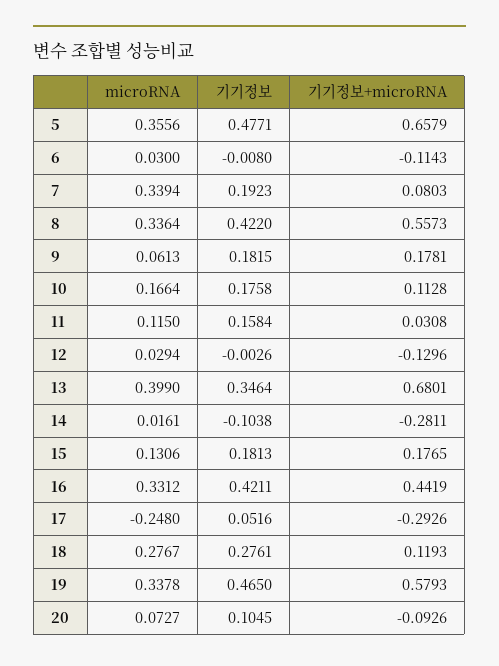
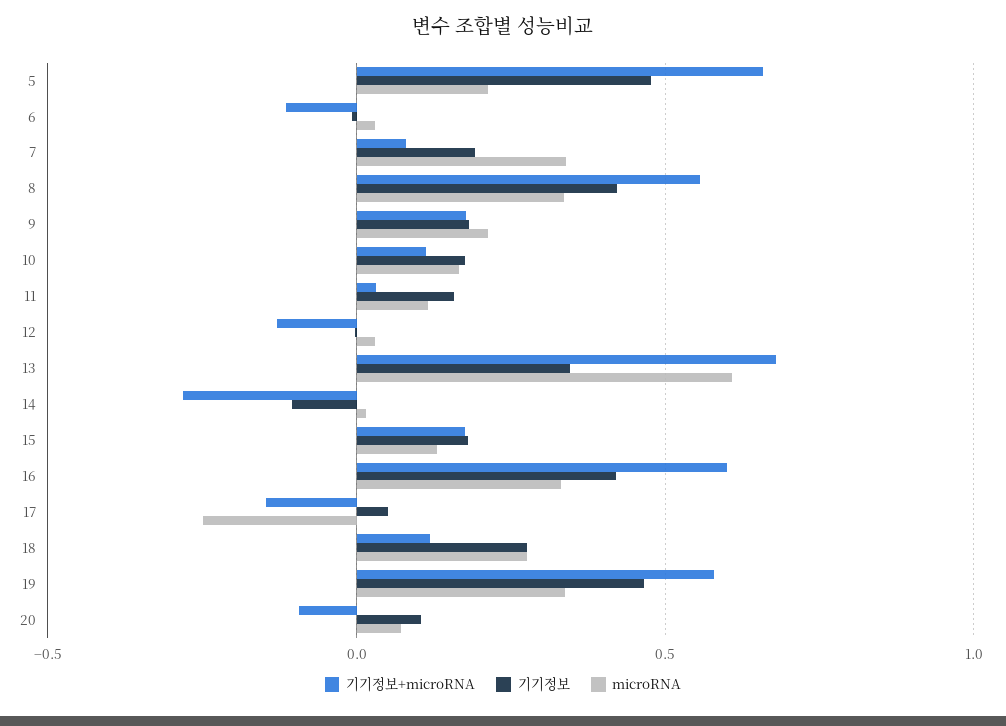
  {
    "microRNA": {
-     "5": 0.3556,
+     "5": 0.2,
      "6": 0.03,
      "7": 0.3394,
      "8": 0.3364,
-     "9": 0.0613,
+     "9": 0.2,
      "10": 0.1664,
      "11": 0.115,
      "12": 0.0294,
-     "13": 0.399,
+     "13": 0.6,
      "14": 0.0161,
      "15": 0.1306,
      "16": 0.3312,
      "17": -0.248,
      "18": 0.2767,
      "19": 0.3378,
      "20": 0.0727
    },
    "기기정보": {
      "5": 0.4771,
      "6": -0.008,
      "7": 0.1923,
      "8": 0.422,
      "9": 0.1815,
      "10": 0.1758,
      "11": 0.1584,
      "12": -0.0026,
      "13": 0.3464,
      "14": -0.1038,
      "15": 0.1813,
      "16": 0.4211,
      "17": 0.0516,
      "18": 0.2761,
      "19": 0.465,
      "20": 0.1045
    },
    "기기정보+microRNA": {
      "5": 0.6579,
      "6": -0.1143,
      "7": 0.0803,
      "8": 0.5573,
      "9": 0.1781,
      "10": 0.1128,
      "11": 0.0308,
      "12": -0.1296,
      "13": 0.6801,
      "14": -0.2811,
      "15": 0.1765,
-     "16": 0.4419,
+     "16": 0.6,
-     "17": -0.2926,
+     "17": -0.15,
      "18": 0.1193,
      "19": 0.5793,
      "20": -0.0926
    }
  }

